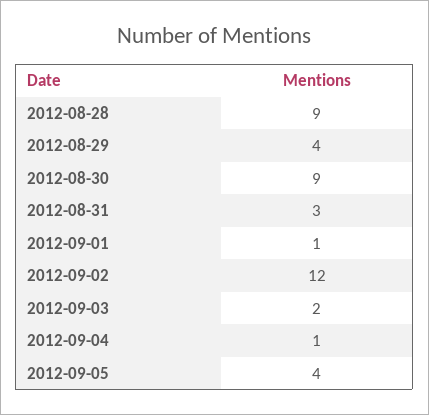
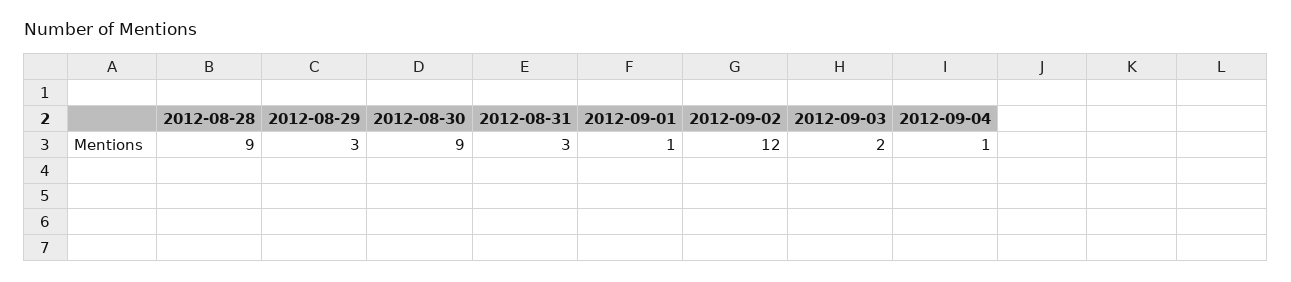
  {
    "2012-08-28": 9,
-   "2012-08-29": 4,
+   "2012-08-29": 3,
    "2012-08-30": 9,
    "2012-08-31": 3,
    "2012-09-01": 1,
    "2012-09-02": 12,
    "2012-09-03": 2,
-   "2012-09-04": 1,
+   "2012-09-04": 1
-   "2012-09-05": 4
  }

